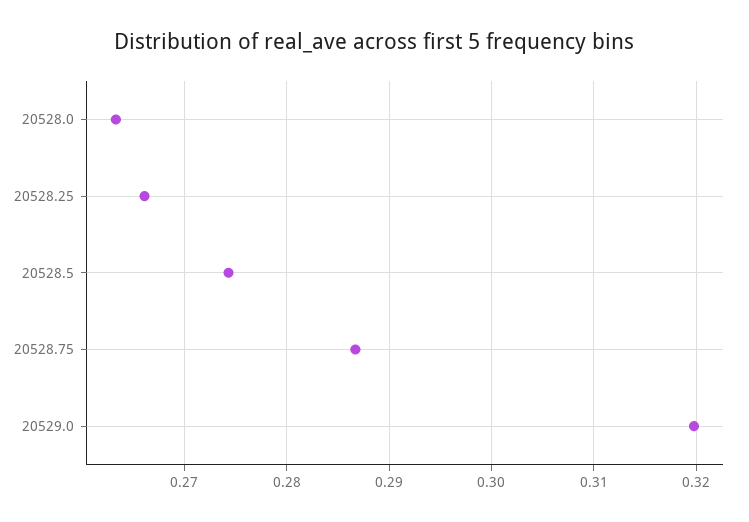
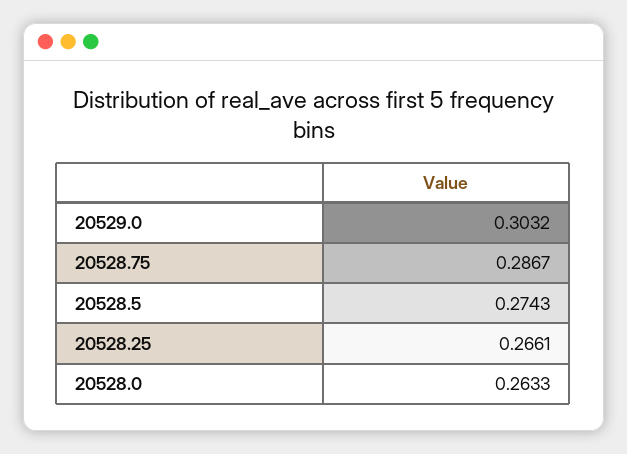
  {
    "20528.0": 0.2633,
    "20528.25": 0.2661,
    "20528.5": 0.2743,
    "20528.75": 0.2867,
-   "20529.0": 0.32
+   "20529.0": 0.3032
  }

